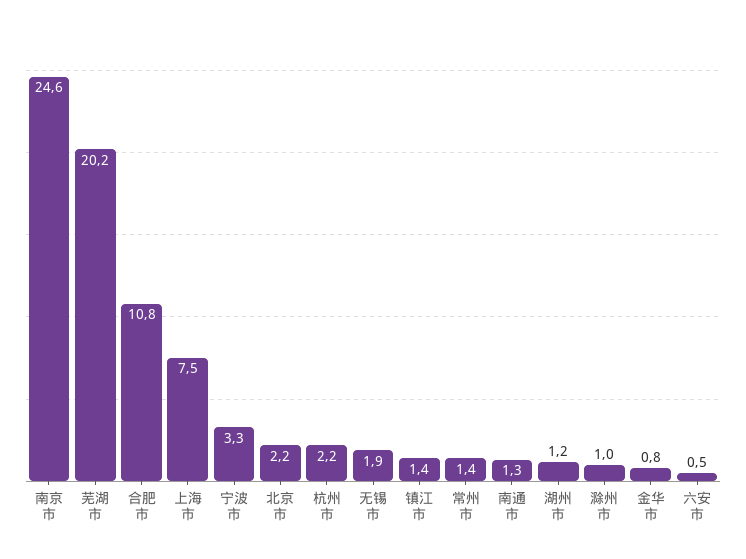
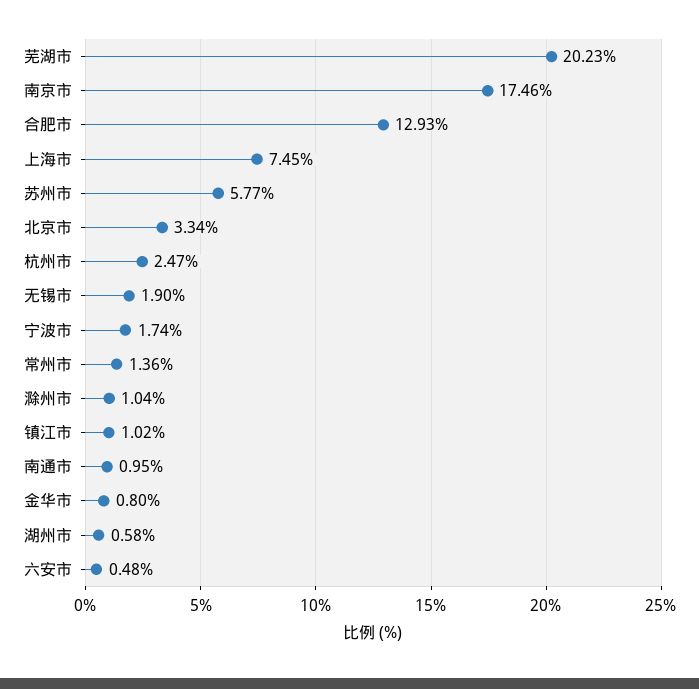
  {
-   "南京市": 24.6,
+   "南京市": 17.46,
    "芜湖市": 20.23,
-   "合肥市": 10.8,
+   "合肥市": 12.93,
    "上海市": 7.45,
-   "宁波市": 3.3,
+   "宁波市": 1.74,
-   "北京市": 2.2,
+   "北京市": 3.34,
-   "杭州市": 2.2,
+   "杭州市": 2.47,
    "无锡市": 1.9,
-   "镇江市": 1.4,
+   "镇江市": 1.02,
    "常州市": 1.36,
-   "南通市": 1.3,
+   "南通市": 0.95,
-   "湖州市": 1.2,
+   "湖州市": 0.58,
    "滁州市": 1.04,
    "金华市": 0.8,
-   "六安市": 0.48
+   "六安市": 0.48,
+   "苏州市": 5.77
  }

